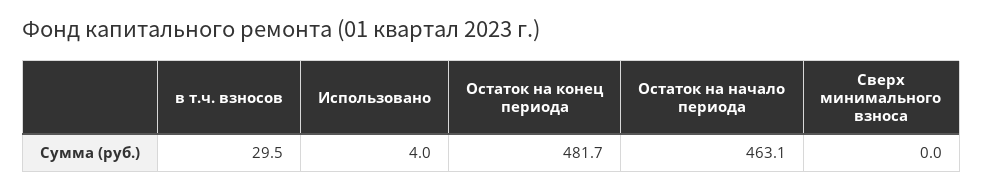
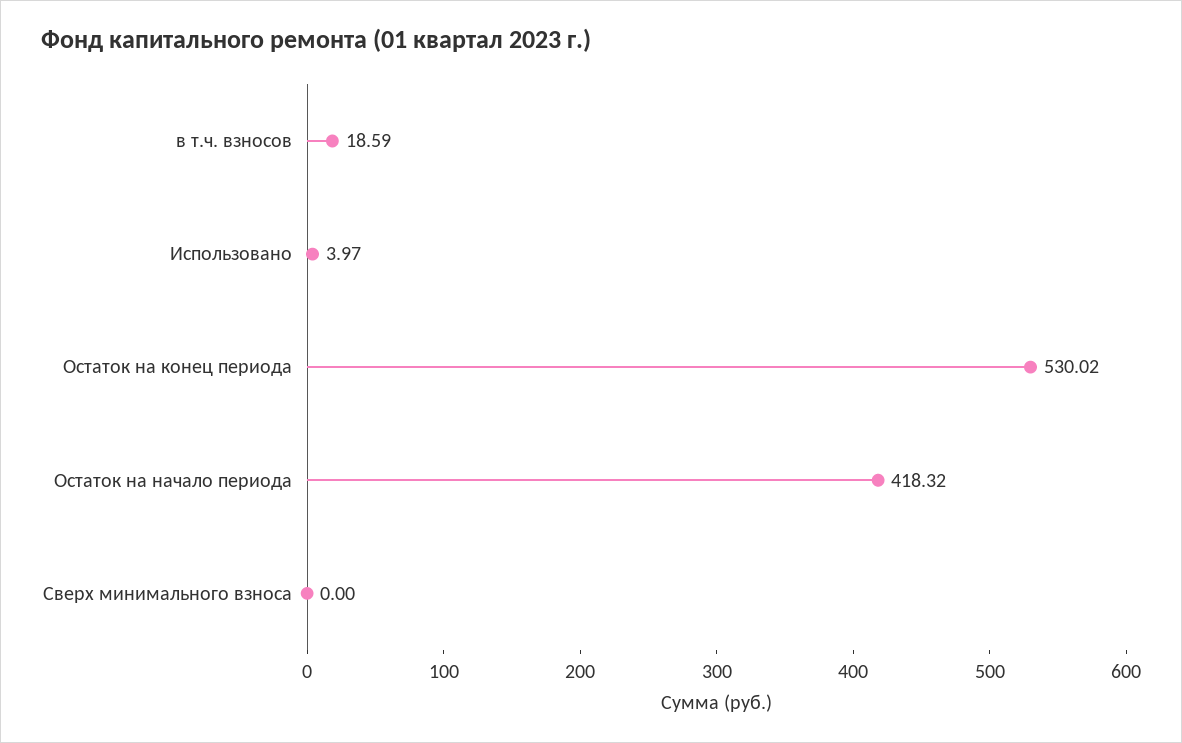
  {
-   "в т.ч. взносов": 29.5,
+   "в т.ч. взносов": 18.59,
    "Использовано": 3.97,
-   "Остаток на конец периода": 481.7,
+   "Остаток на конец периода": 530.02,
-   "Остаток на начало периода": 463.1,
+   "Остаток на начало периода": 418.32,
    "Сверх минимального взноса": 0
  }

